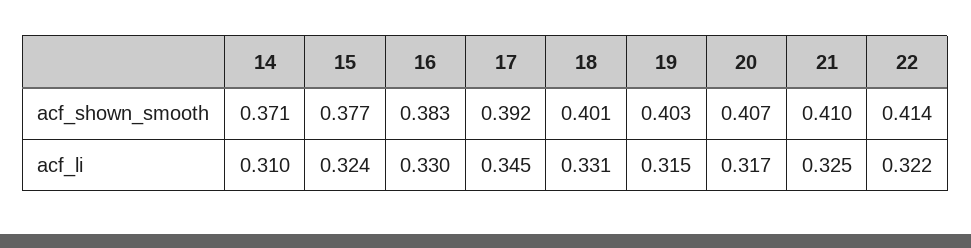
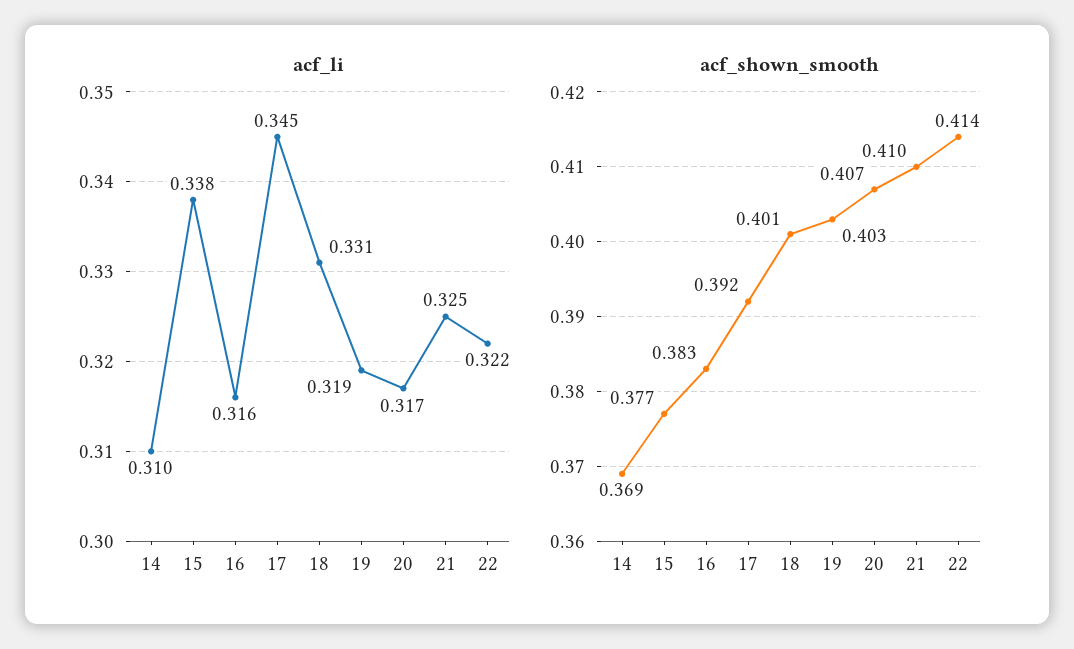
  {
    "acf_shown_smooth": {
-     "14": 0.371,
+     "14": 0.369,
      "15": 0.377,
      "16": 0.383,
      "17": 0.392,
      "18": 0.401,
      "19": 0.403,
      "20": 0.407,
      "21": 0.41,
      "22": 0.414
    },
    "acf_li": {
      "14": 0.31,
-     "15": 0.324,
+     "15": 0.338,
-     "16": 0.33,
+     "16": 0.316,
      "17": 0.345,
      "18": 0.331,
-     "19": 0.315,
+     "19": 0.319,
      "20": 0.317,
      "21": 0.325,
      "22": 0.322
    }
  }

